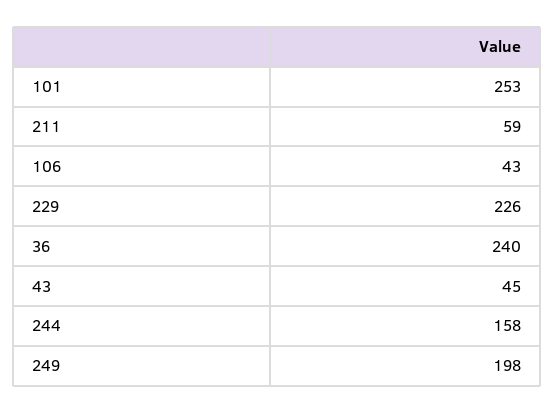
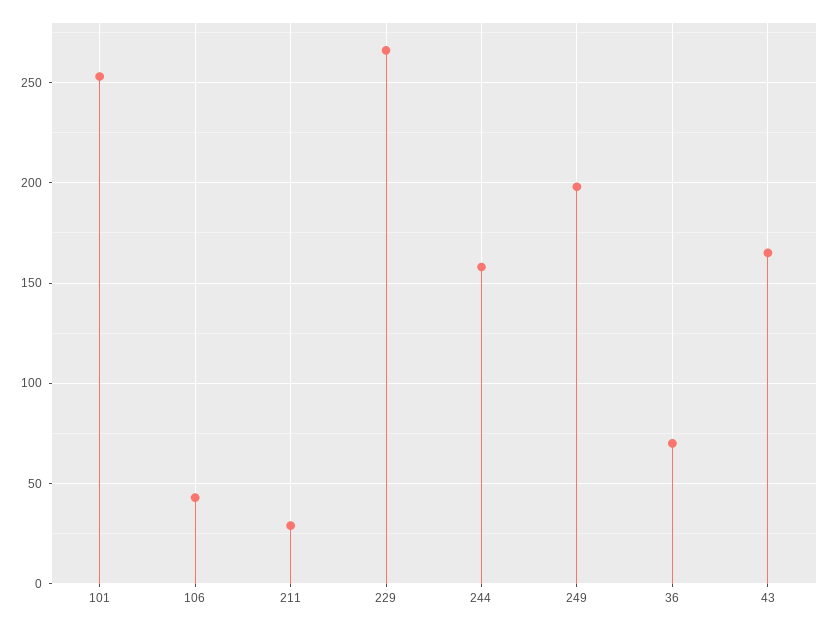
  {
    "101": 253,
-   "211": 59,
+   "211": 30,
    "106": 43,
-   "229": 226,
+   "229": 265,
-   "36": 240,
+   "36": 70,
-   "43": 45,
+   "43": 165,
    "244": 158,
    "249": 198
  }

